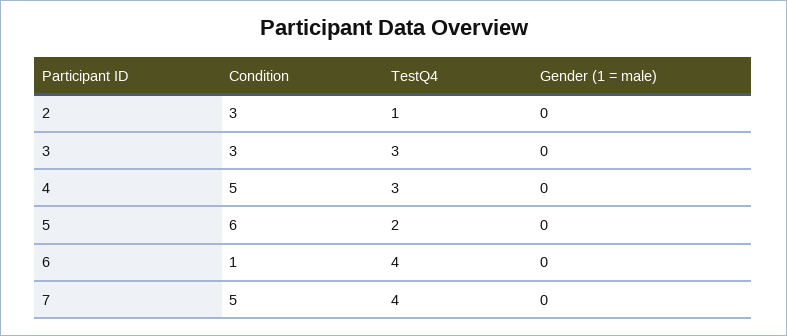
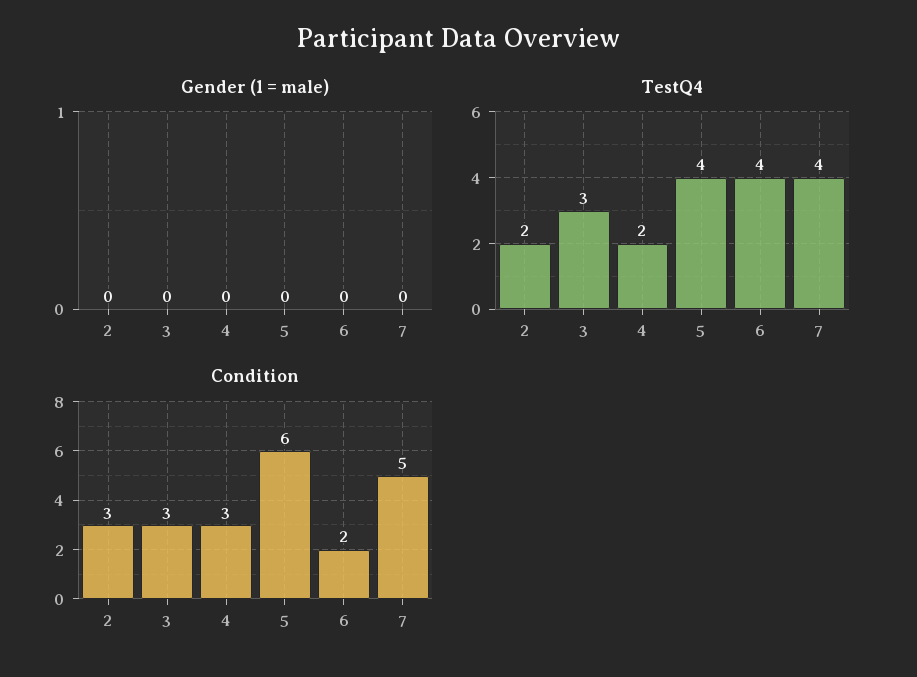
  {
    "Condition": {
      "2": 3,
      "3": 3,
-     "4": 5,
+     "4": 3,
      "5": 6,
-     "6": 1,
+     "6": 2,
      "7": 5
    },
    "TestQ4": {
-     "2": 1,
+     "2": 2,
      "3": 3,
-     "4": 3,
+     "4": 2,
-     "5": 2,
+     "5": 4,
      "6": 4,
      "7": 4
    },
    "Gender (1 = male)": {
      "2": 0,
      "3": 0,
      "4": 0,
      "5": 0,
      "6": 0,
      "7": 0
    }
  }

